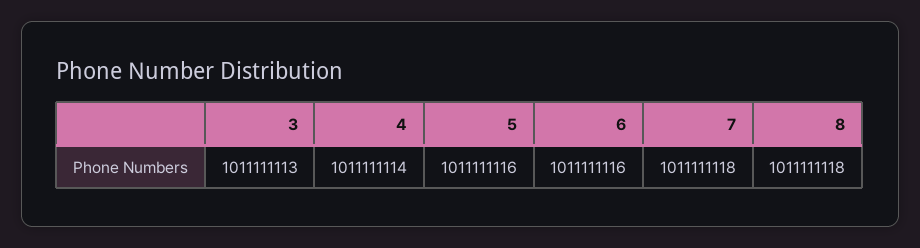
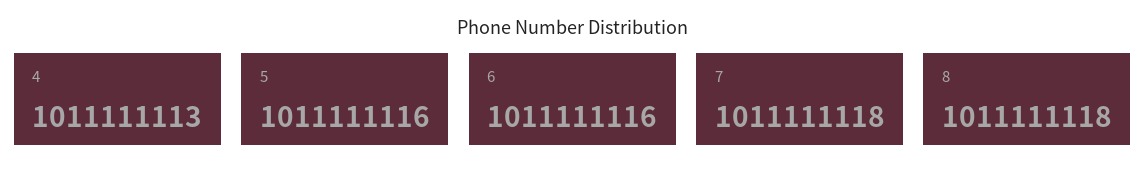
  {
-   "3": 1011111113,
-   "4": 1011111114,
+   "4": 1011111113,
    "5": 1011111116,
    "6": 1011111116,
    "7": 1011111118,
    "8": 1011111118
  }

